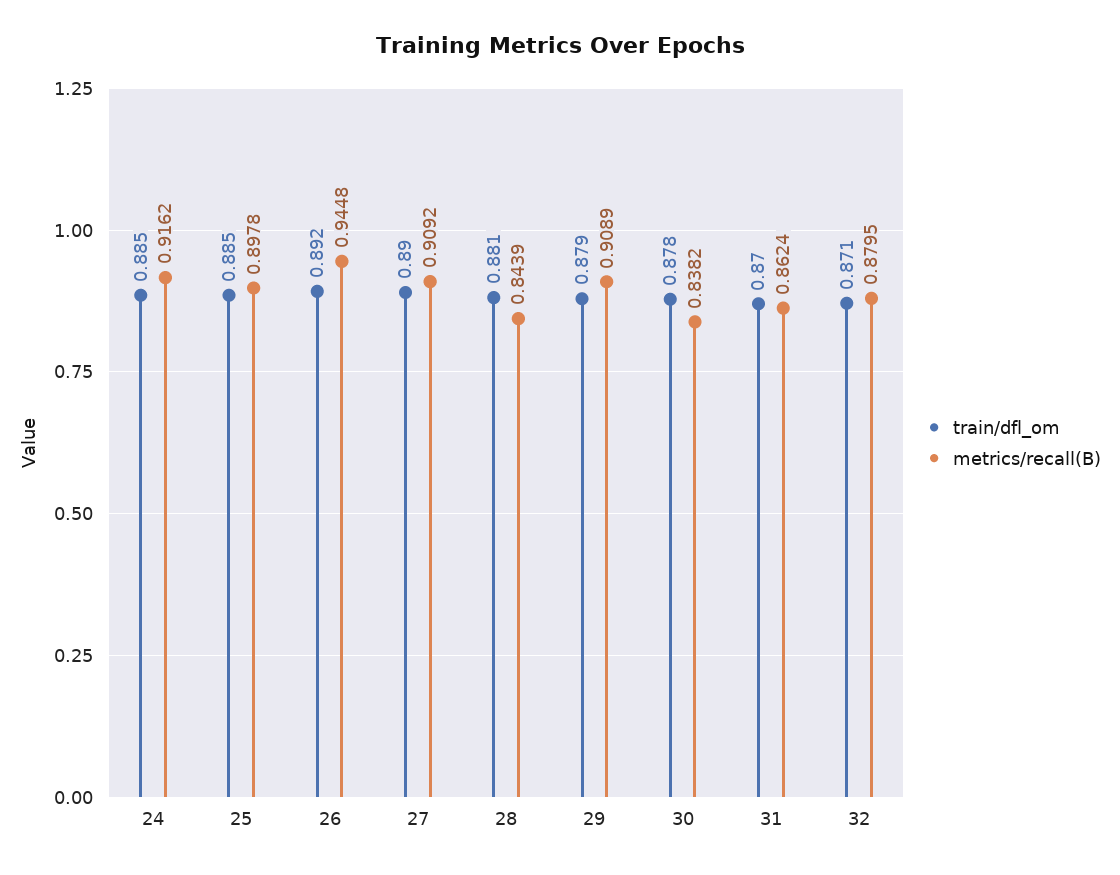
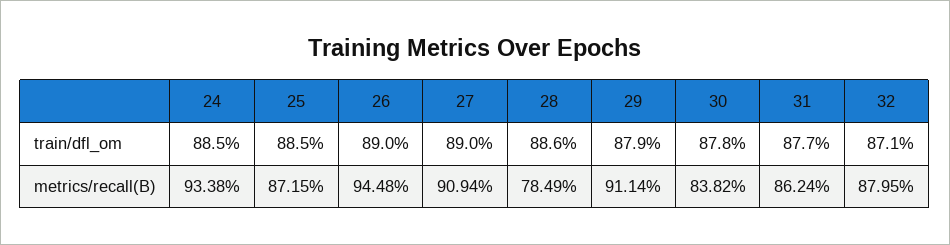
  {
    "train/dfl_om": {
      "24": 0.885,
      "25": 0.885,
-     "26": 0.892,
+     "26": 0.89,
      "27": 0.89,
-     "28": 0.881,
+     "28": 0.886,
      "29": 0.879,
      "30": 0.878,
-     "31": 0.87,
+     "31": 0.877,
      "32": 0.871
    },
    "metrics/recall(B)": {
-     "24": 0.9162,
+     "24": 0.9338,
-     "25": 0.8978,
+     "25": 0.8715,
      "26": 0.9448,
-     "27": 0.9092,
+     "27": 0.9094,
-     "28": 0.8439,
+     "28": 0.7849,
-     "29": 0.9089,
+     "29": 0.9114,
      "30": 0.8382,
      "31": 0.8624,
      "32": 0.8795
    }
  }

